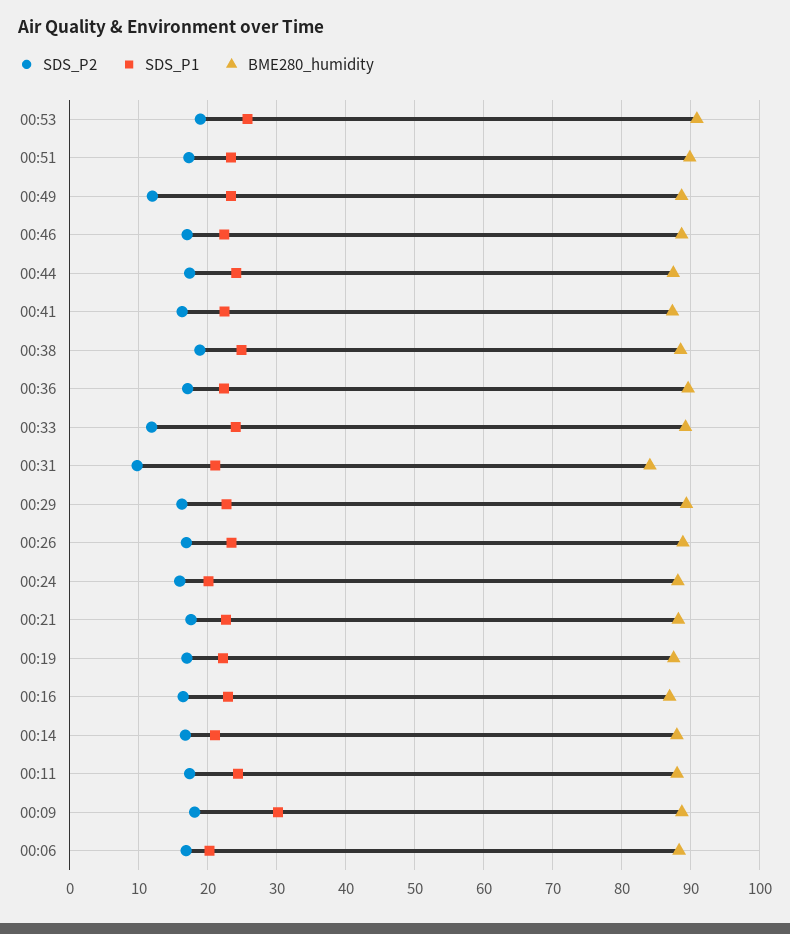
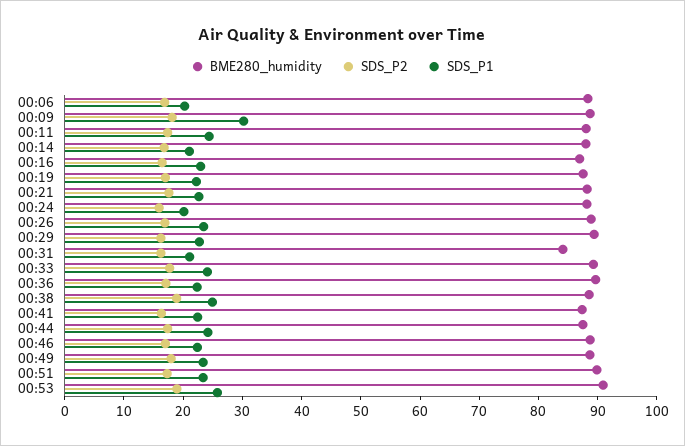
  {
    "SDS_P2": {
      "00:53": 19,
      "00:51": 17,
-     "00:49": 12,
+     "00:49": 18,
      "00:46": 17,
      "00:44": 17,
      "00:41": 16,
      "00:38": 19,
      "00:36": 17,
-     "00:33": 12,
+     "00:33": 18,
-     "00:31": 10,
+     "00:31": 16,
      "00:29": 16,
      "00:26": 17,
      "00:24": 16,
      "00:21": 18,
      "00:19": 17,
      "00:16": 16,
      "00:14": 17,
      "00:11": 17,
      "00:09": 18,
      "00:06": 17
    },
    "SDS_P1": {
      "00:53": 26,
      "00:51": 23,
      "00:49": 23,
      "00:46": 22,
      "00:44": 24,
      "00:41": 22,
      "00:38": 25,
      "00:36": 22,
      "00:33": 24,
      "00:31": 21,
      "00:29": 23,
      "00:26": 23,
      "00:24": 20,
      "00:21": 23,
      "00:19": 22,
      "00:16": 23,
      "00:14": 21,
      "00:11": 24,
      "00:09": 30,
      "00:06": 20
    },
    "BME280_humidity": {
      "00:53": 91,
      "00:51": 90,
      "00:49": 89,
      "00:46": 89,
      "00:44": 87,
      "00:41": 87,
      "00:38": 89,
      "00:36": 90,
      "00:33": 89,
      "00:31": 84,
      "00:29": 89,
      "00:26": 89,
      "00:24": 88,
      "00:21": 88,
      "00:19": 88,
      "00:16": 87,
      "00:14": 88,
      "00:11": 88,
      "00:09": 89,
      "00:06": 88
    }
  }

